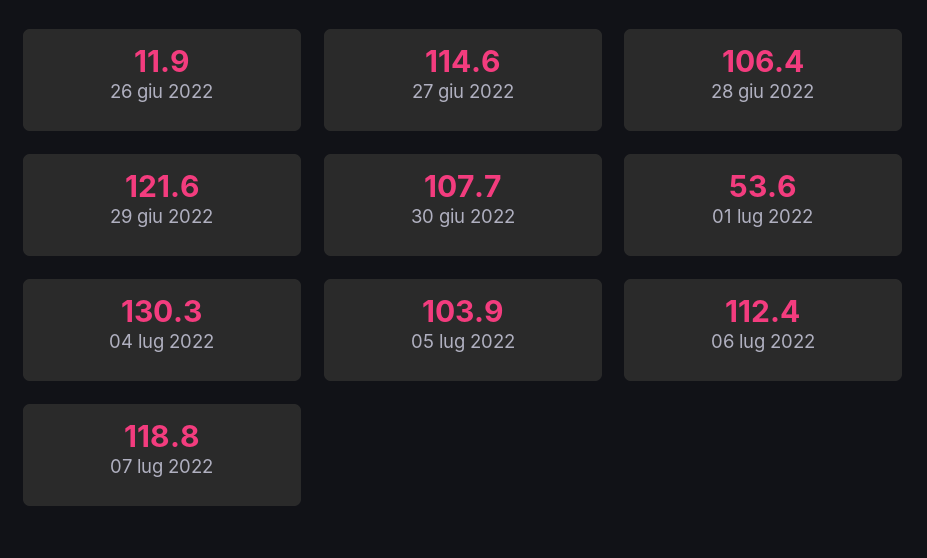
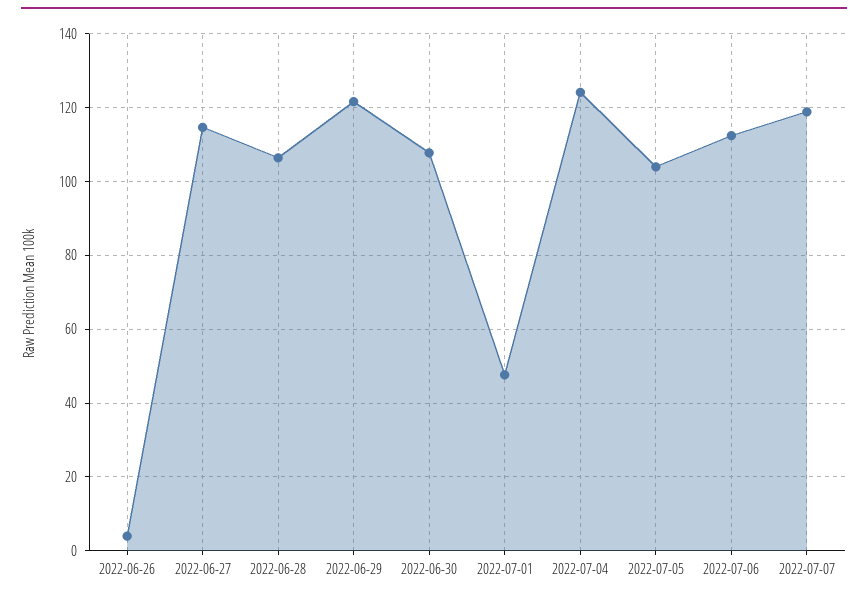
  {
-   "26 giu 2022": 11.9,
+   "26 giu 2022": 4,
    "27 giu 2022": 114.6,
    "28 giu 2022": 106.4,
    "29 giu 2022": 121.6,
    "30 giu 2022": 107.7,
-   "01 lug 2022": 53.6,
+   "01 lug 2022": 48,
-   "04 lug 2022": 130.3,
+   "04 lug 2022": 124,
    "05 lug 2022": 103.9,
    "06 lug 2022": 112.4,
    "07 lug 2022": 118.8
  }

